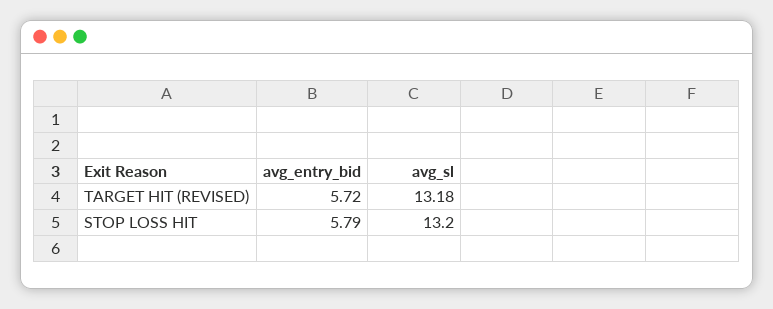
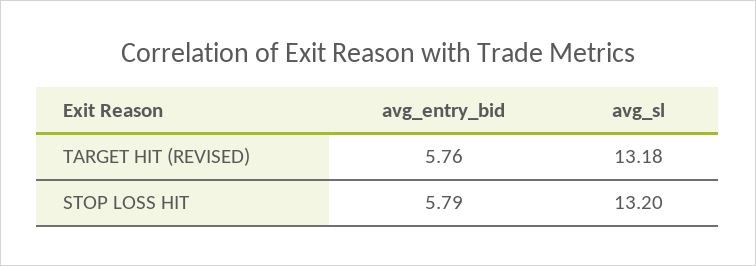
  {
    "avg_entry_bid": {
-     "TARGET HIT (REVISED)": 5.72,
+     "TARGET HIT (REVISED)": 5.76,
      "STOP LOSS HIT": 5.79
    },
    "avg_sl": {
      "TARGET HIT (REVISED)": 13.18,
      "STOP LOSS HIT": 13.2
    }
  }

